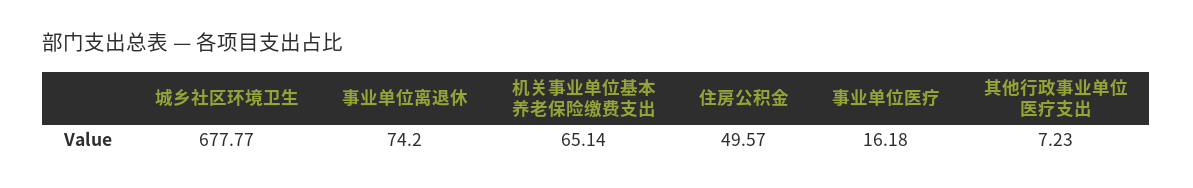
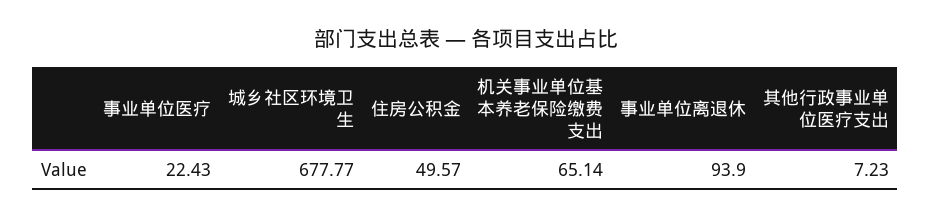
  {
    "城乡社区环境卫生": 677.77,
-   "事业单位离退休": 74.2,
+   "事业单位离退休": 93.9,
    "机关事业单位基本养老保险缴费支出": 65.14,
    "住房公积金": 49.57,
-   "事业单位医疗": 16.18,
+   "事业单位医疗": 22.43,
    "其他行政事业单位医疗支出": 7.23
  }

